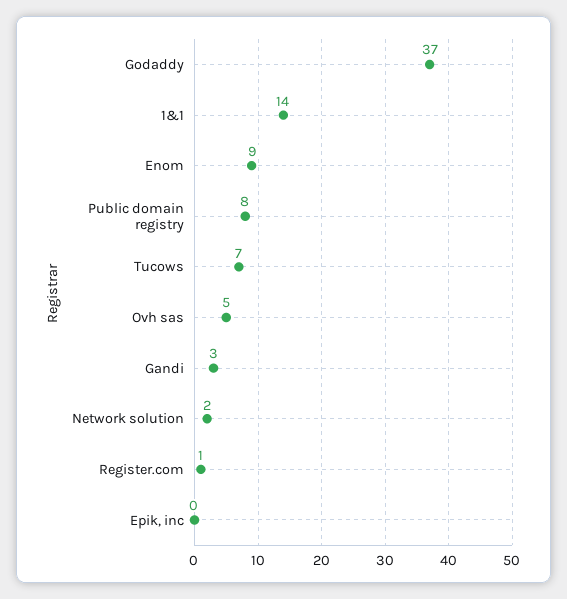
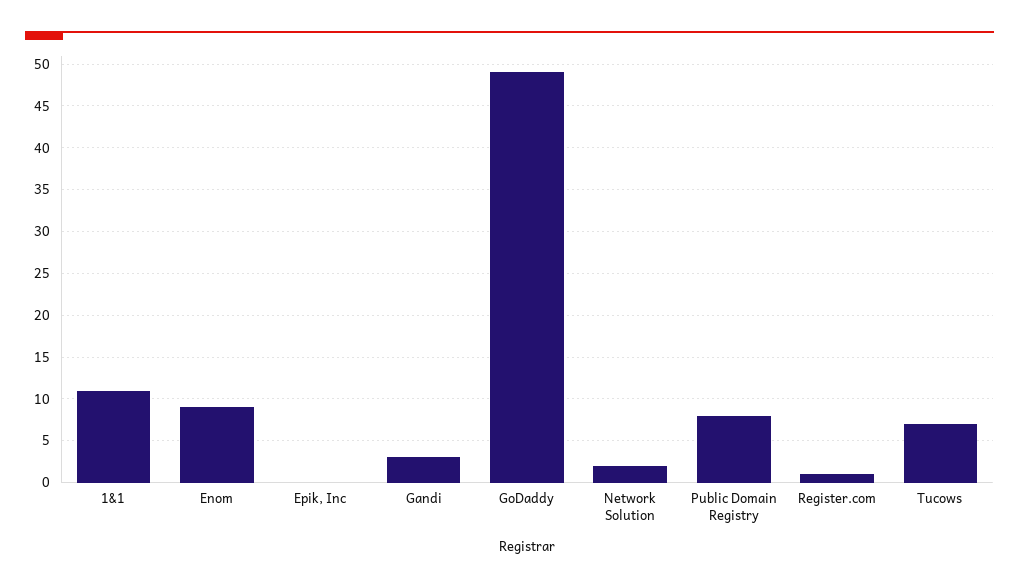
  {
-   "Godaddy": 37,
+   "Godaddy": 49,
-   "1&1": 14,
+   "1&1": 11,
    "Enom": 9,
    "Public domain registry": 8,
    "Tucows": 7,
-   "Ovh sas": 5,
    "Gandi": 3,
    "Network solution": 2,
    "Register.com": 1,
    "Epik, inc": 0
  }

